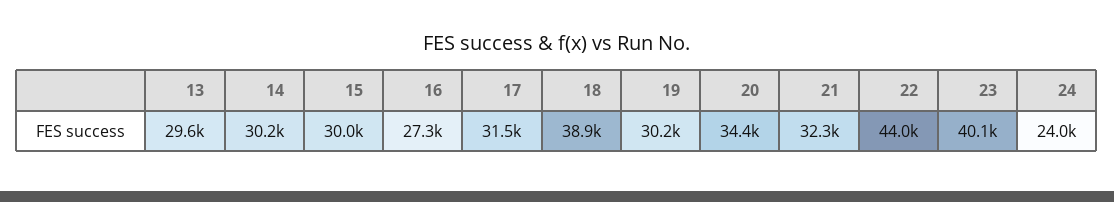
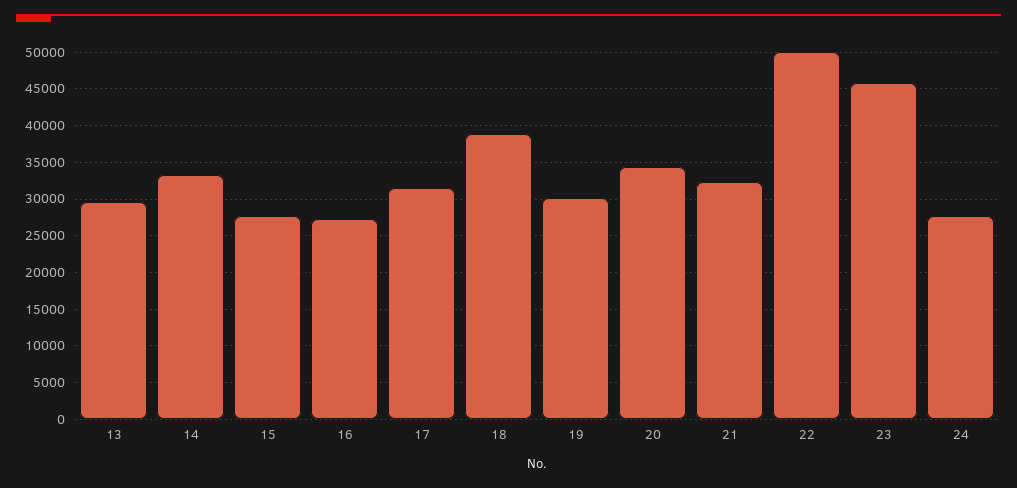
  {
    "13": 29600,
-   "14": 30200,
+   "14": 33000,
-   "15": 30000,
+   "15": 28000,
    "16": 27300,
    "17": 31500,
    "18": 38900,
    "19": 30200,
    "20": 34400,
    "21": 32300,
-   "22": 44000,
+   "22": 50000,
-   "23": 40100,
+   "23": 46000,
-   "24": 24000
+   "24": 28000
  }

